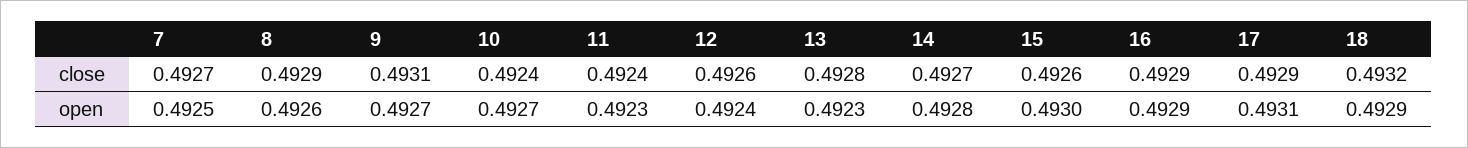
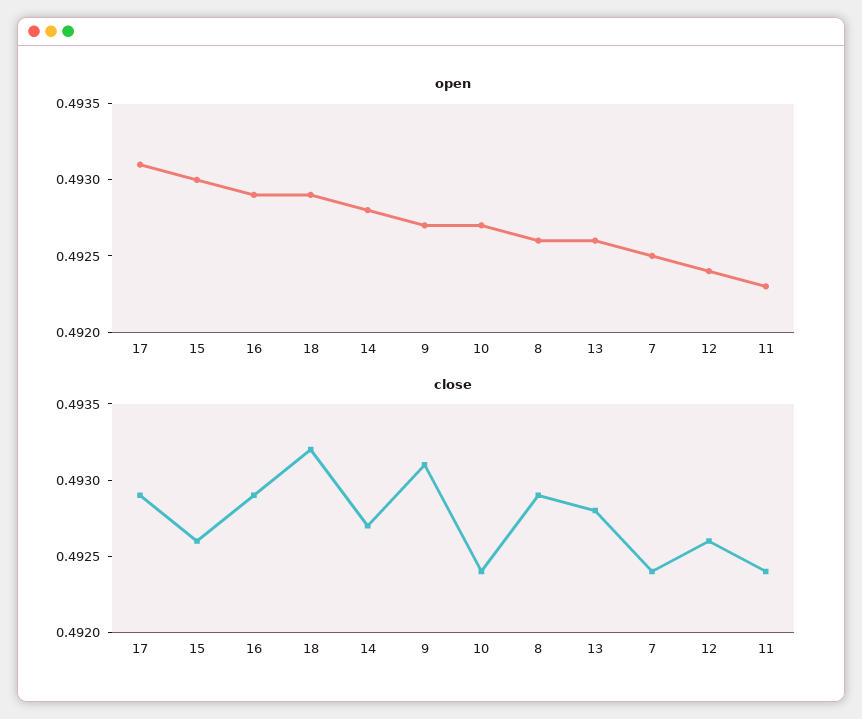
  {
    "close": {
-     "7": 0.4927,
+     "7": 0.4924,
      "8": 0.4929,
      "9": 0.4931,
      "10": 0.4924,
      "11": 0.4924,
      "12": 0.4926,
      "13": 0.4928,
      "14": 0.4927,
      "15": 0.4926,
      "16": 0.4929,
      "17": 0.4929,
      "18": 0.4932
    },
    "open": {
      "7": 0.4925,
      "8": 0.4926,
      "9": 0.4927,
      "10": 0.4927,
      "11": 0.4923,
      "12": 0.4924,
-     "13": 0.4923,
+     "13": 0.4926,
      "14": 0.4928,
      "15": 0.493,
      "16": 0.4929,
      "17": 0.4931,
      "18": 0.4929
    }
  }

